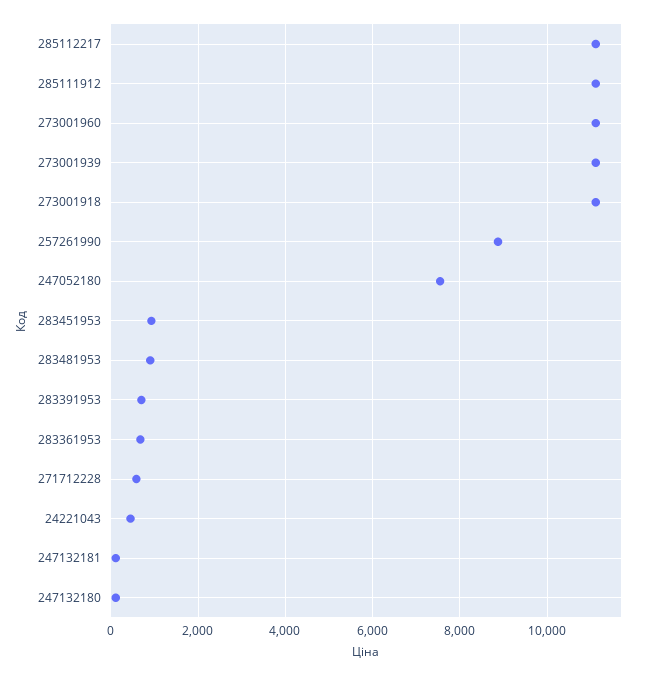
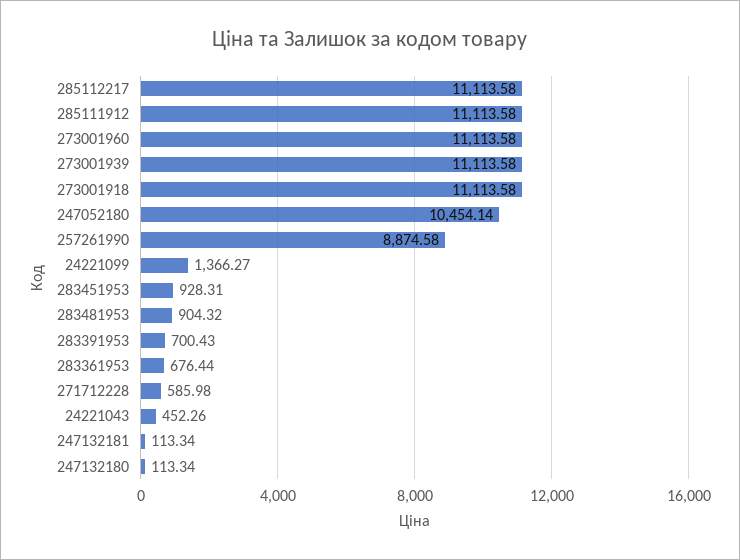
  {
    "285112217": 11113.58,
    "285111912": 11113.58,
    "273001960": 11113.58,
    "273001939": 11113.58,
    "273001918": 11113.58,
    "257261990": 8874.58,
-   "247052180": 7600,
+   "247052180": 10454.14,
    "283451953": 928.31,
    "283481953": 904.32,
    "283391953": 700.43,
    "283361953": 676.44,
    "271712228": 585.98,
    "24221043": 452.26,
    "247132181": 113.34,
-   "247132180": 113.34
+   "247132180": 113.34,
+   "24221099": 1366.27
  }

